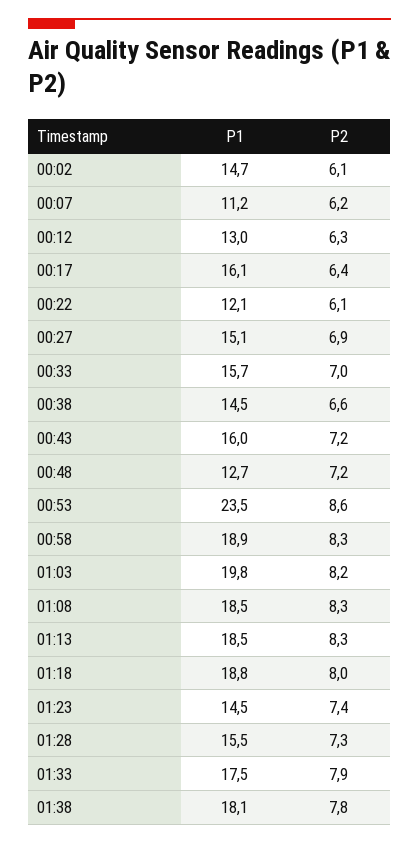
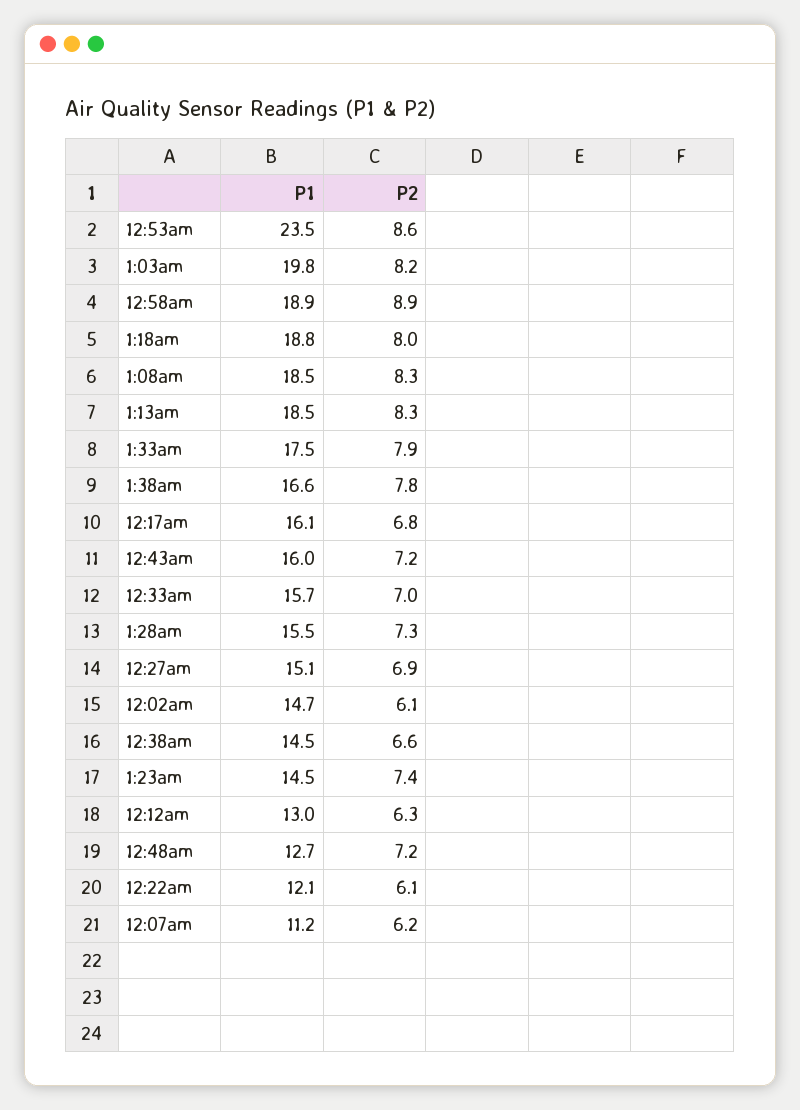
  {
    "P1": {
      "00:02": 14.7,
      "00:07": 11.2,
      "00:12": 13,
      "00:17": 16.1,
      "00:22": 12.1,
      "00:27": 15.1,
      "00:33": 15.7,
      "00:38": 14.5,
      "00:43": 16,
      "00:48": 12.7,
      "00:53": 23.5,
      "00:58": 18.9,
      "01:03": 19.8,
      "01:08": 18.5,
      "01:13": 18.5,
      "01:18": 18.8,
      "01:23": 14.5,
      "01:28": 15.5,
      "01:33": 17.5,
-     "01:38": 18.1
+     "01:38": 16.6
    },
    "P2": {
      "00:02": 6.1,
      "00:07": 6.2,
      "00:12": 6.3,
-     "00:17": 6.4,
+     "00:17": 6.8,
      "00:22": 6.1,
      "00:27": 6.9,
      "00:33": 7,
      "00:38": 6.6,
      "00:43": 7.2,
      "00:48": 7.2,
      "00:53": 8.6,
-     "00:58": 8.3,
+     "00:58": 8.9,
      "01:03": 8.2,
      "01:08": 8.3,
      "01:13": 8.3,
      "01:18": 8,
      "01:23": 7.4,
      "01:28": 7.3,
      "01:33": 7.9,
      "01:38": 7.8
    }
  }

